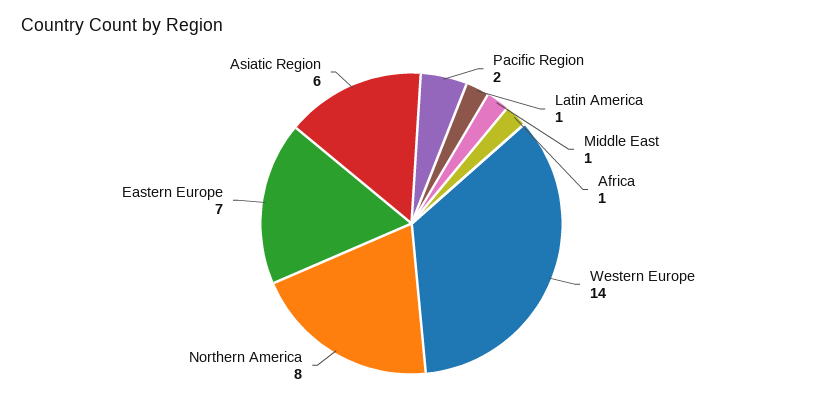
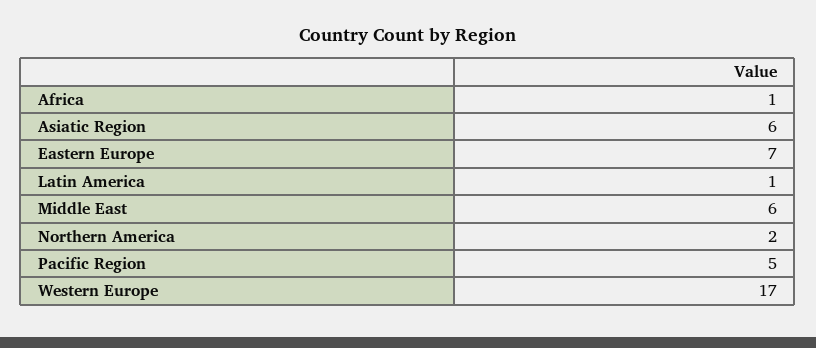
  {
-   "Pacific Region": 2,
+   "Pacific Region": 5,
    "Latin America": 1,
-   "Middle East": 1,
+   "Middle East": 6,
    "Africa": 1,
-   "Western Europe": 14,
+   "Western Europe": 17,
-   "Northern America": 8,
+   "Northern America": 2,
    "Eastern Europe": 7,
    "Asiatic Region": 6
  }

